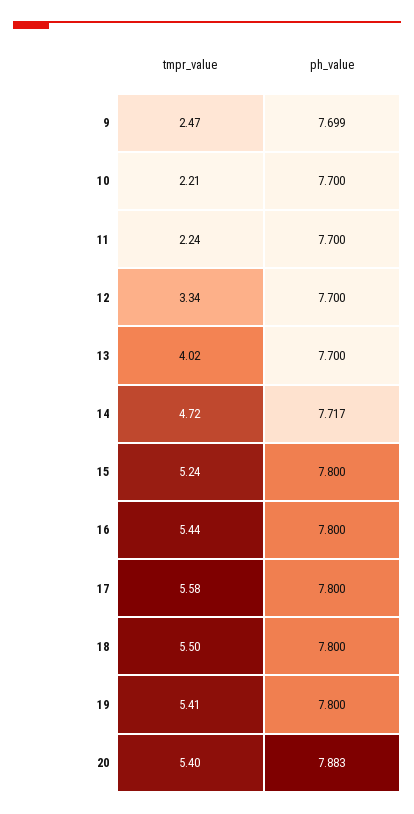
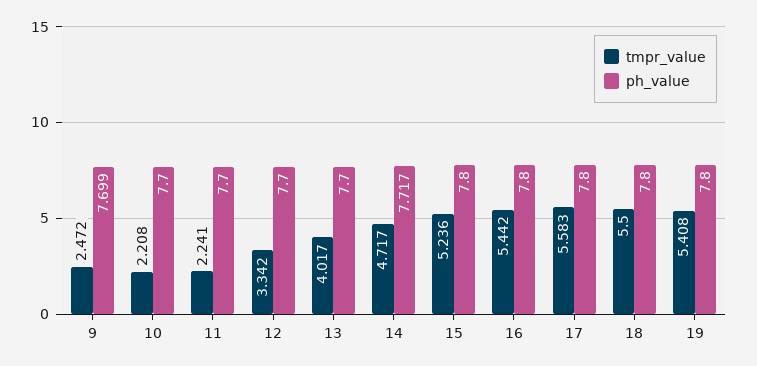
  {
    "tmpr_value": {
      "9": 2.472,
      "10": 2.208,
      "11": 2.241,
      "12": 3.342,
      "13": 4.017,
      "14": 4.717,
      "15": 5.236,
      "16": 5.442,
      "17": 5.583,
      "18": 5.5,
-     "19": 5.408,
+     "19": 5.408
-     "20": 5.4
    },
    "ph_value": {
      "9": 7.699,
      "10": 7.7,
      "11": 7.7,
      "12": 7.7,
      "13": 7.7,
      "14": 7.717,
      "15": 7.8,
      "16": 7.8,
      "17": 7.8,
      "18": 7.8,
-     "19": 7.8,
+     "19": 7.8
-     "20": 7.883
    }
  }

